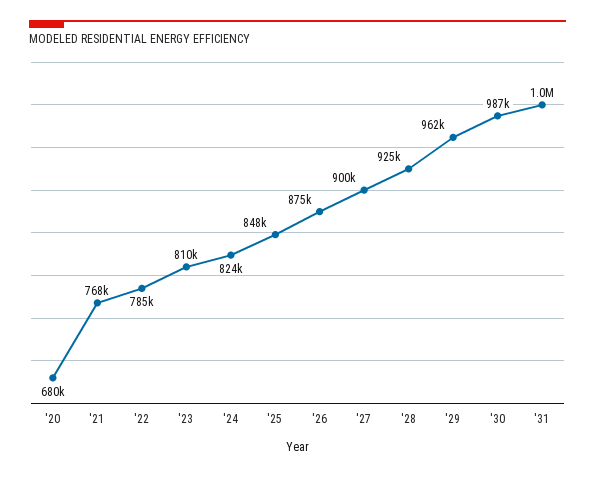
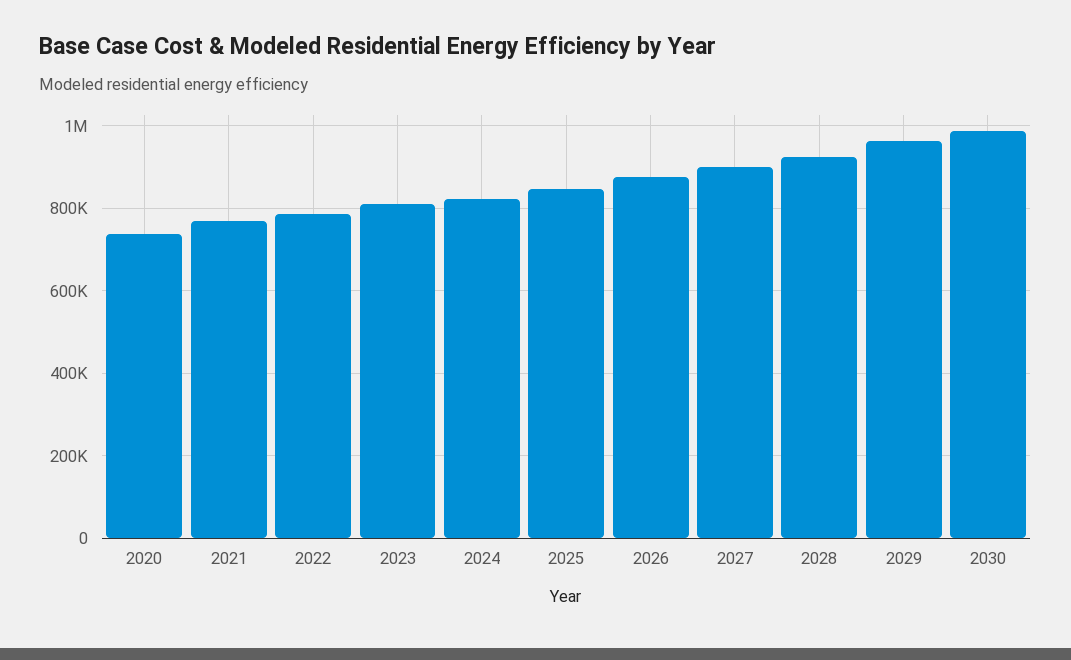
  {
-   "'20": 680000,
+   "'20": 740000,
    "'21": 768000,
    "'22": 785000,
    "'23": 810000,
    "'24": 824000,
    "'25": 848000,
    "'26": 875000,
    "'27": 900000,
    "'28": 925000,
    "'29": 962000,
-   "'30": 987000,
+   "'30": 987000
-   "'31": 1000000
  }

